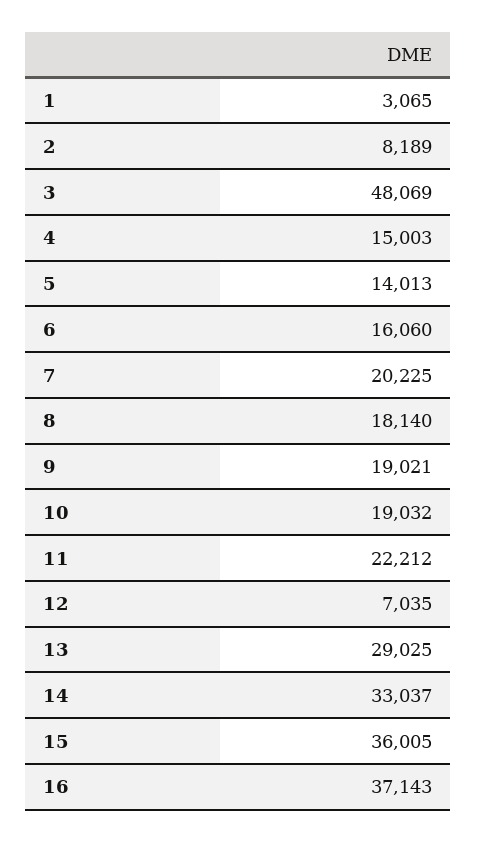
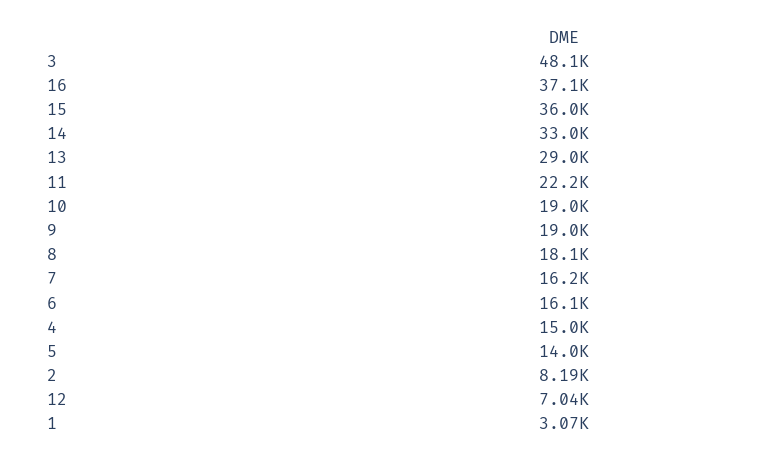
  {
    "1": 3065,
    "2": 8189,
    "3": 48069,
    "4": 15003,
    "5": 14013,
    "6": 16060,
-   "7": 20225,
+   "7": 16200,
    "8": 18140,
    "9": 19021,
    "10": 19032,
    "11": 22212,
    "12": 7035,
    "13": 29025,
    "14": 33037,
    "15": 36005,
    "16": 37143
  }

